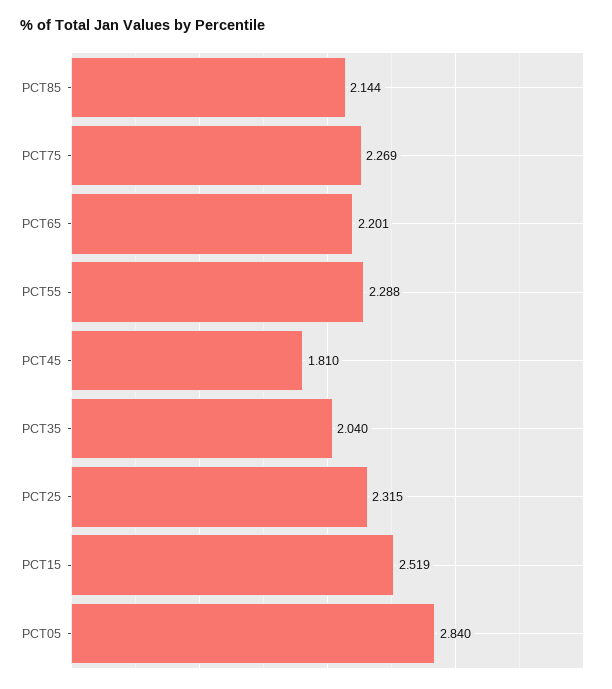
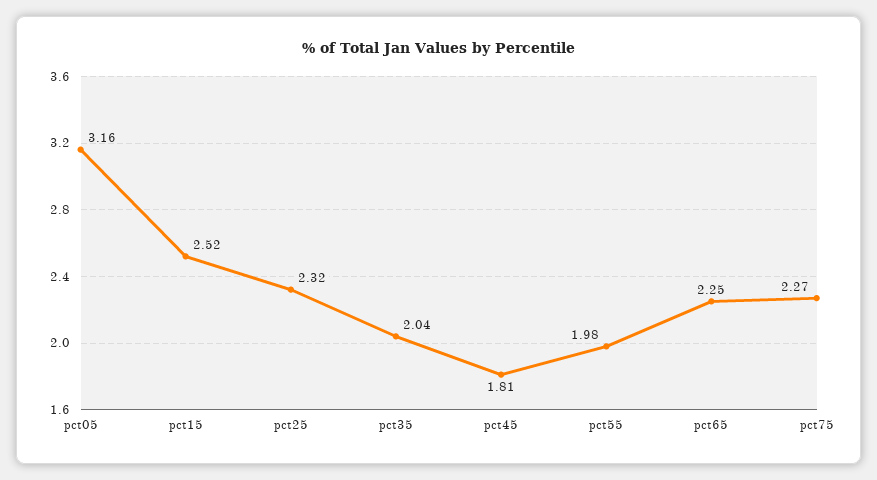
  {
-   "PCT85": 2.144,
    "PCT75": 2.269,
-   "PCT65": 2.201,
+   "PCT65": 2.25,
-   "PCT55": 2.288,
+   "PCT55": 1.98,
    "PCT45": 1.81,
    "PCT35": 2.04,
    "PCT25": 2.315,
    "PCT15": 2.519,
-   "PCT05": 2.84
+   "PCT05": 3.16
  }

